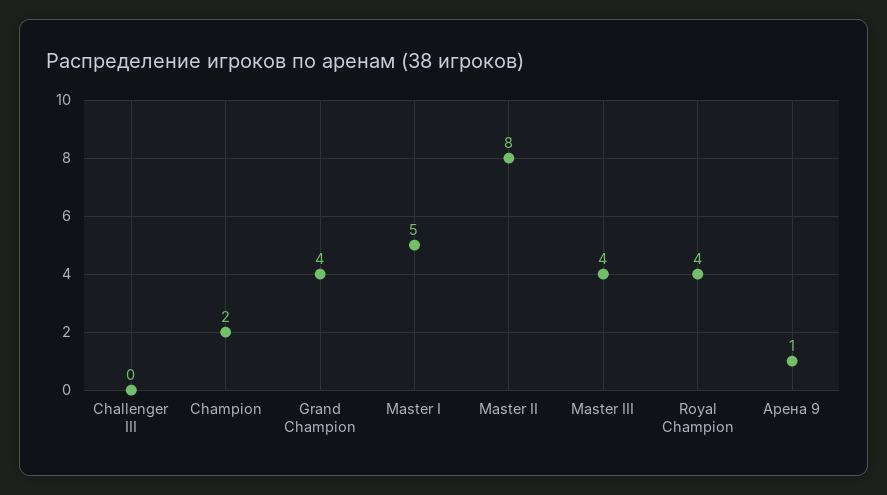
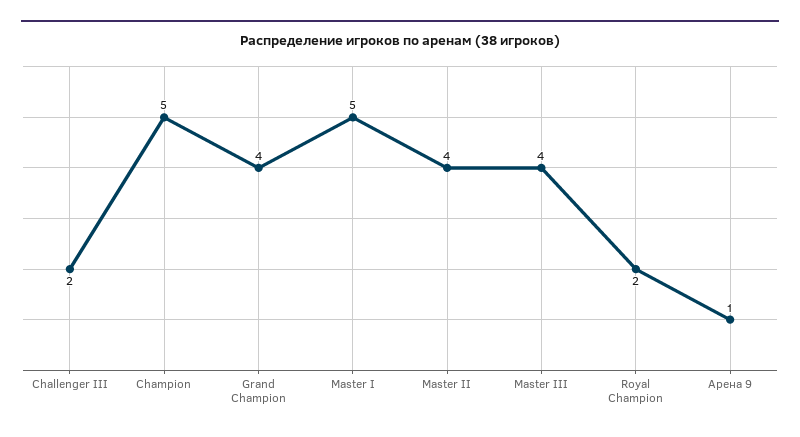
  {
-   "Challenger III": 0,
+   "Challenger III": 2,
-   "Champion": 2,
+   "Champion": 5,
    "Grand Champion": 4,
    "Master I": 5,
-   "Master II": 8,
+   "Master II": 4,
    "Master III": 4,
-   "Royal Champion": 4,
+   "Royal Champion": 2,
    "Арена 9": 1
  }

